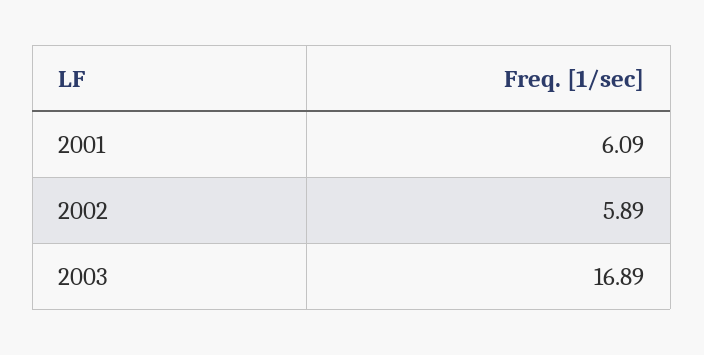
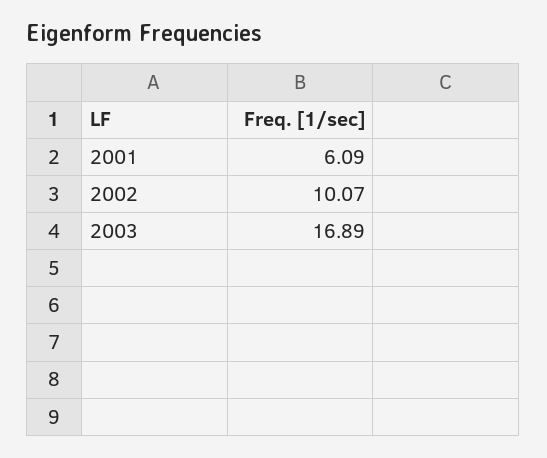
  {
    "2001": 6.09,
-   "2002": 5.89,
+   "2002": 10.07,
    "2003": 16.89
  }

